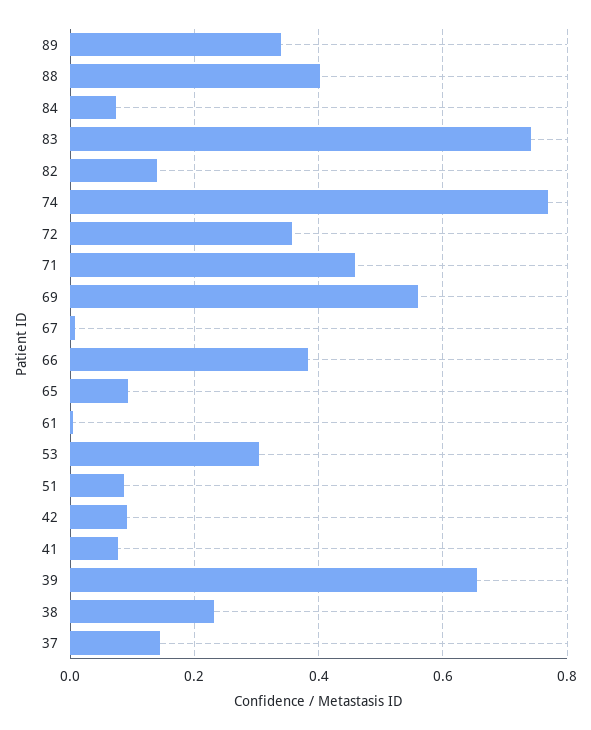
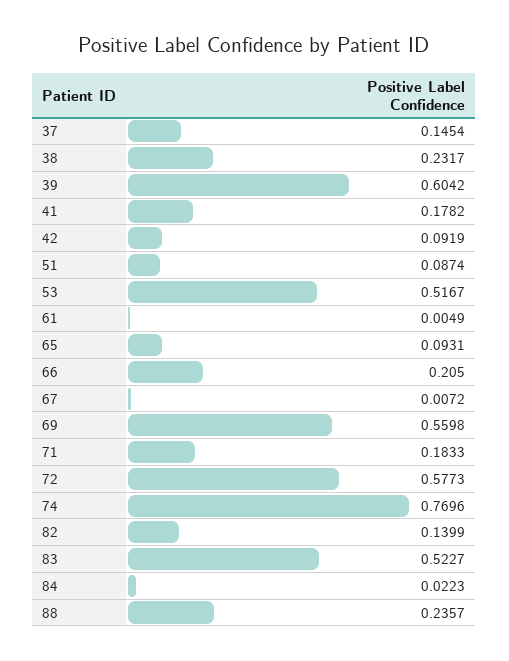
  {
-   "89": 0.34,
-   "88": 0.4,
+   "88": 0.2357,
-   "84": 0.08,
+   "84": 0.0223,
-   "83": 0.74,
+   "83": 0.5227,
    "82": 0.1399,
    "74": 0.7696,
-   "72": 0.36,
+   "72": 0.5773,
-   "71": 0.46,
+   "71": 0.1833,
    "69": 0.5598,
    "67": 0.0072,
-   "66": 0.38,
+   "66": 0.205,
    "65": 0.0931,
    "61": 0.0049,
-   "53": 0.3,
+   "53": 0.5167,
    "51": 0.0874,
    "42": 0.0919,
-   "41": 0.08,
+   "41": 0.1782,
-   "39": 0.66,
+   "39": 0.6042,
    "38": 0.2317,
    "37": 0.1454
  }

